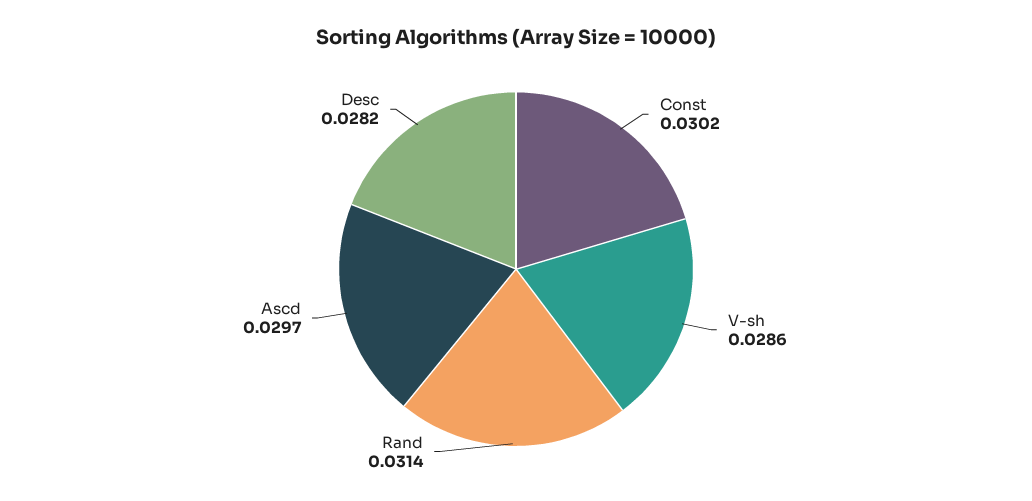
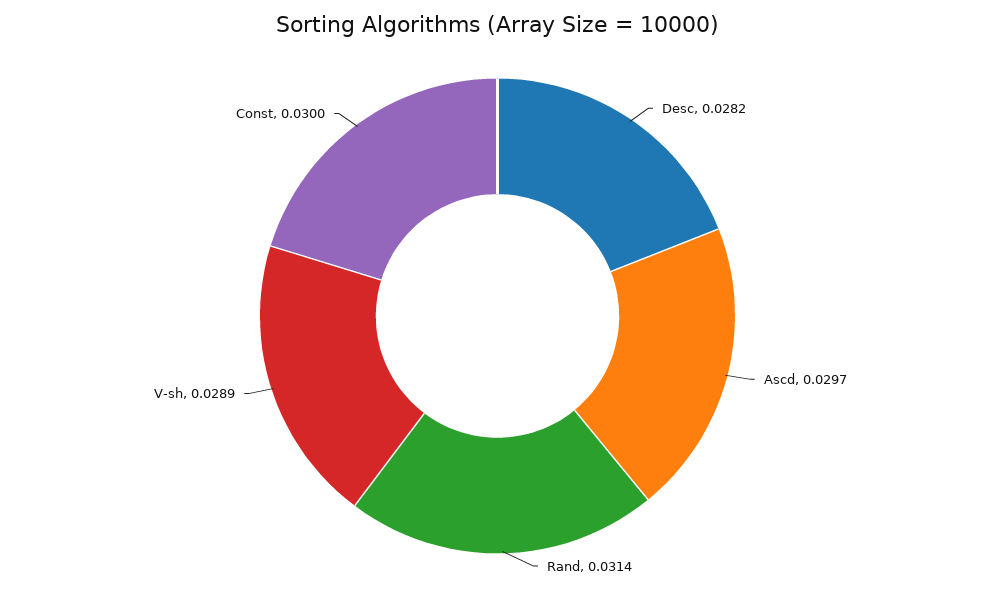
  {
-   "Const": 0.0302,
+   "Const": 0.03,
-   "V-sh": 0.0286,
+   "V-sh": 0.0289,
    "Rand": 0.0314,
    "Ascd": 0.0297,
    "Desc": 0.0282
  }

